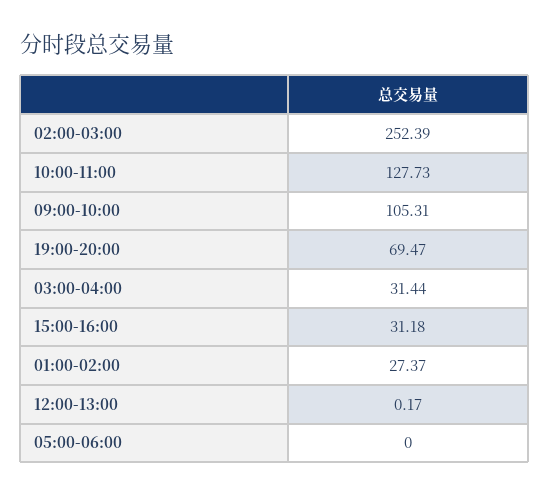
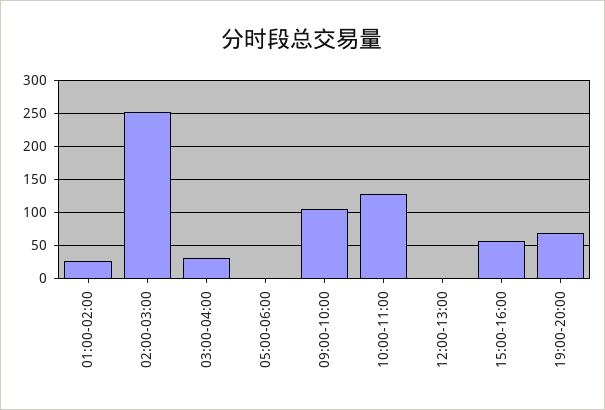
  {
    "02:00-03:00": 252.39,
    "10:00-11:00": 127.73,
    "09:00-10:00": 105.31,
    "19:00-20:00": 69.47,
    "03:00-04:00": 31.44,
-   "15:00-16:00": 31.18,
+   "15:00-16:00": 60,
    "01:00-02:00": 27.37,
    "12:00-13:00": 0.17,
    "05:00-06:00": 0
  }

